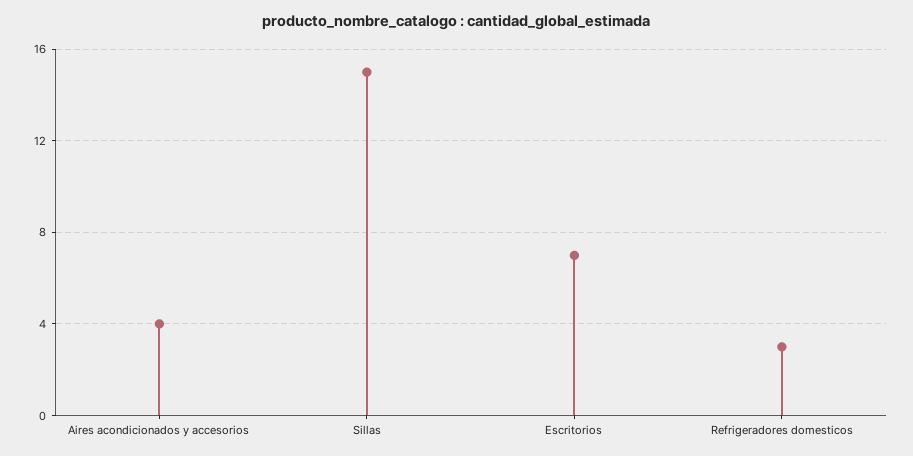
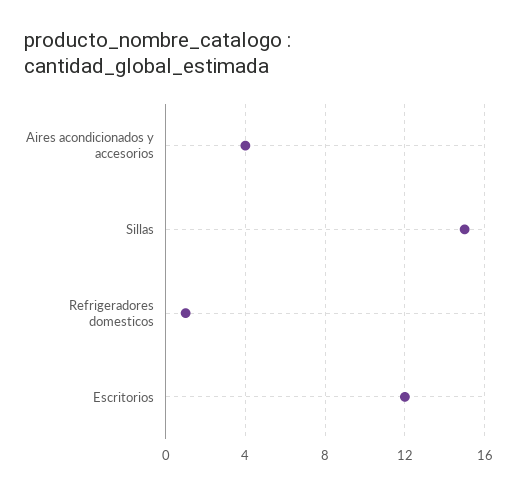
  {
    "Aires acondicionados y accesorios": 4,
    "Sillas": 15,
-   "Escritorios": 7,
+   "Escritorios": 12,
-   "Refrigeradores domesticos": 3
+   "Refrigeradores domesticos": 1
  }

